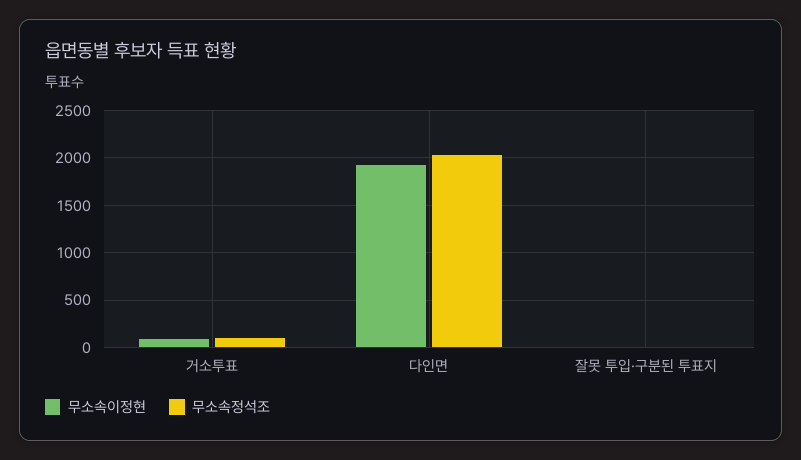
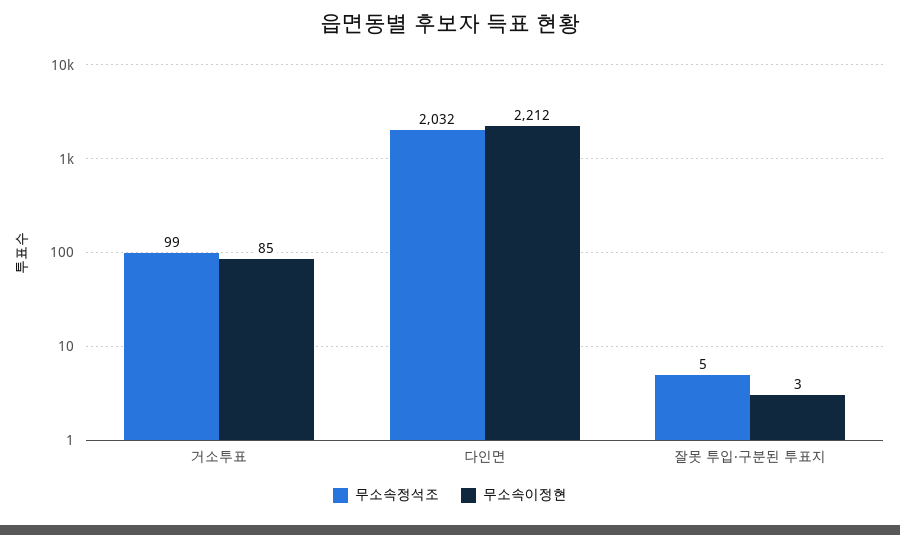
  {
    "무소속이정현": {
      "거소투표": 85,
-     "다인면": 1900,
+     "다인면": 2212,
      "잘못 투입·구분된 투표지": 3
    },
    "무소속정석조": {
      "거소투표": 99,
      "다인면": 2032,
      "잘못 투입·구분된 투표지": 5
    }
  }

